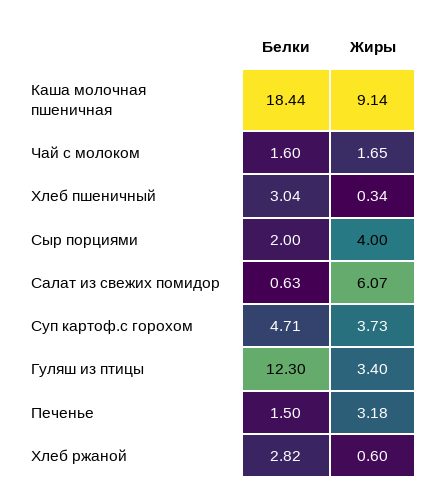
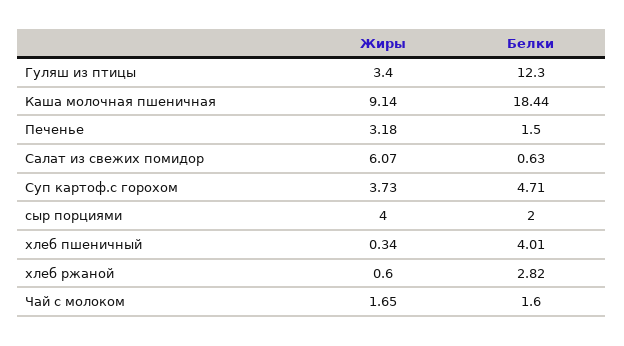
  {
    "Белки": {
      "Каша молочная пшеничная": 18.44,
      "Чай с молоком": 1.6,
-     "Хлеб пшеничный": 3.04,
+     "Хлеб пшеничный": 4.01,
      "Сыр порциями": 2,
      "Салат из свежих помидор": 0.63,
      "Суп картоф.с горохом": 4.71,
      "Гуляш из птицы": 12.3,
      "Печенье": 1.5,
      "Хлеб ржаной": 2.82
    },
    "Жиры": {
      "Каша молочная пшеничная": 9.14,
      "Чай с молоком": 1.65,
      "Хлеб пшеничный": 0.34,
      "Сыр порциями": 4,
      "Салат из свежих помидор": 6.07,
      "Суп картоф.с горохом": 3.73,
      "Гуляш из птицы": 3.4,
      "Печенье": 3.18,
      "Хлеб ржаной": 0.6
    }
  }

